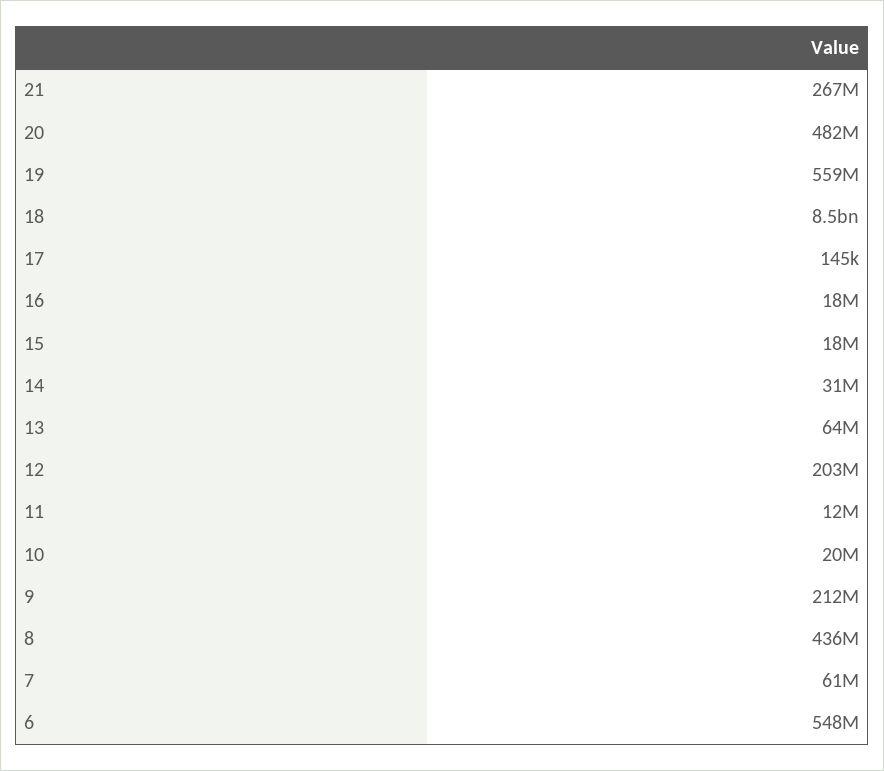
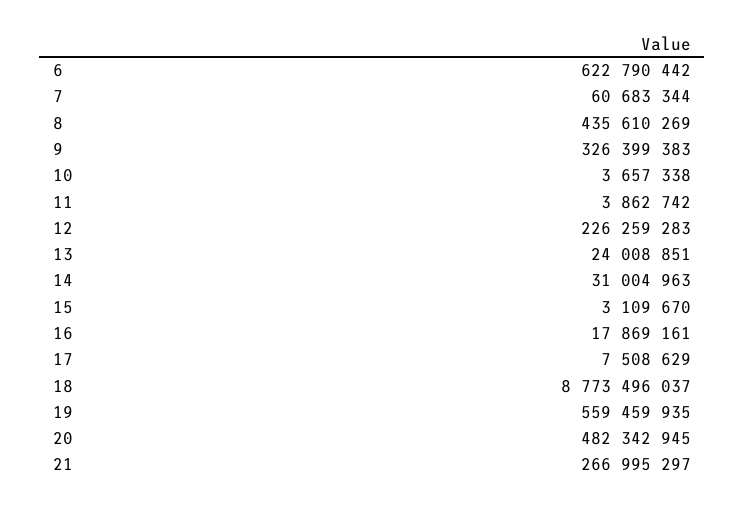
  {
    "21": 266995297,
    "20": 482342945,
    "19": 559459935,
-   "18": 8500000000,
+   "18": 8773496037,
-   "17": 145000,
+   "17": 7508629,
    "16": 17869161,
-   "15": 18000000,
+   "15": 3109670,
    "14": 31004963,
-   "13": 64000000,
+   "13": 24008851,
-   "12": 203000000,
+   "12": 226259283,
-   "11": 12000000,
+   "11": 3862742,
-   "10": 20000000,
+   "10": 3657338,
-   "9": 212000000,
+   "9": 326399383,
    "8": 435610269,
    "7": 60683344,
-   "6": 548000000
+   "6": 622790442
  }

